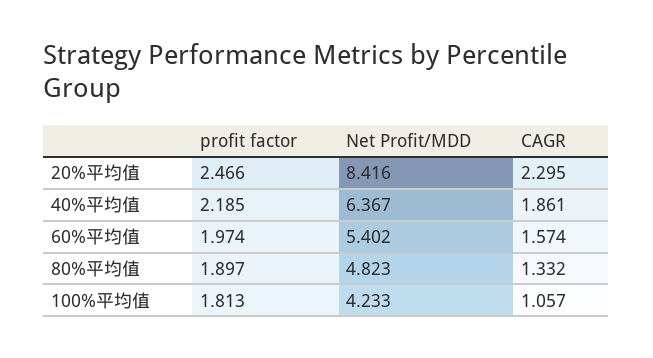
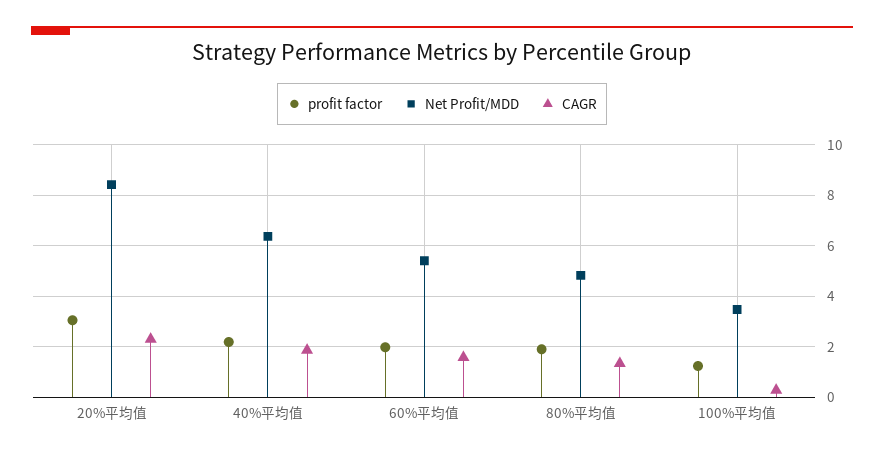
  {
    "profit factor": {
-     "20%平均值": 2.466,
+     "20%平均值": 3,
      "40%平均值": 2.185,
      "60%平均值": 1.974,
      "80%平均值": 1.897,
-     "100%平均值": 1.813
+     "100%平均值": 1.25
    },
    "Net Profit/MDD": {
      "20%平均值": 8.416,
      "40%平均值": 6.367,
      "60%平均值": 5.402,
      "80%平均值": 4.823,
-     "100%平均值": 4.233
+     "100%平均值": 3.5
    },
    "CAGR": {
      "20%平均值": 2.295,
      "40%平均值": 1.861,
      "60%平均值": 1.574,
      "80%平均值": 1.332,
-     "100%平均值": 1.057
+     "100%平均值": 0.25
    }
  }

